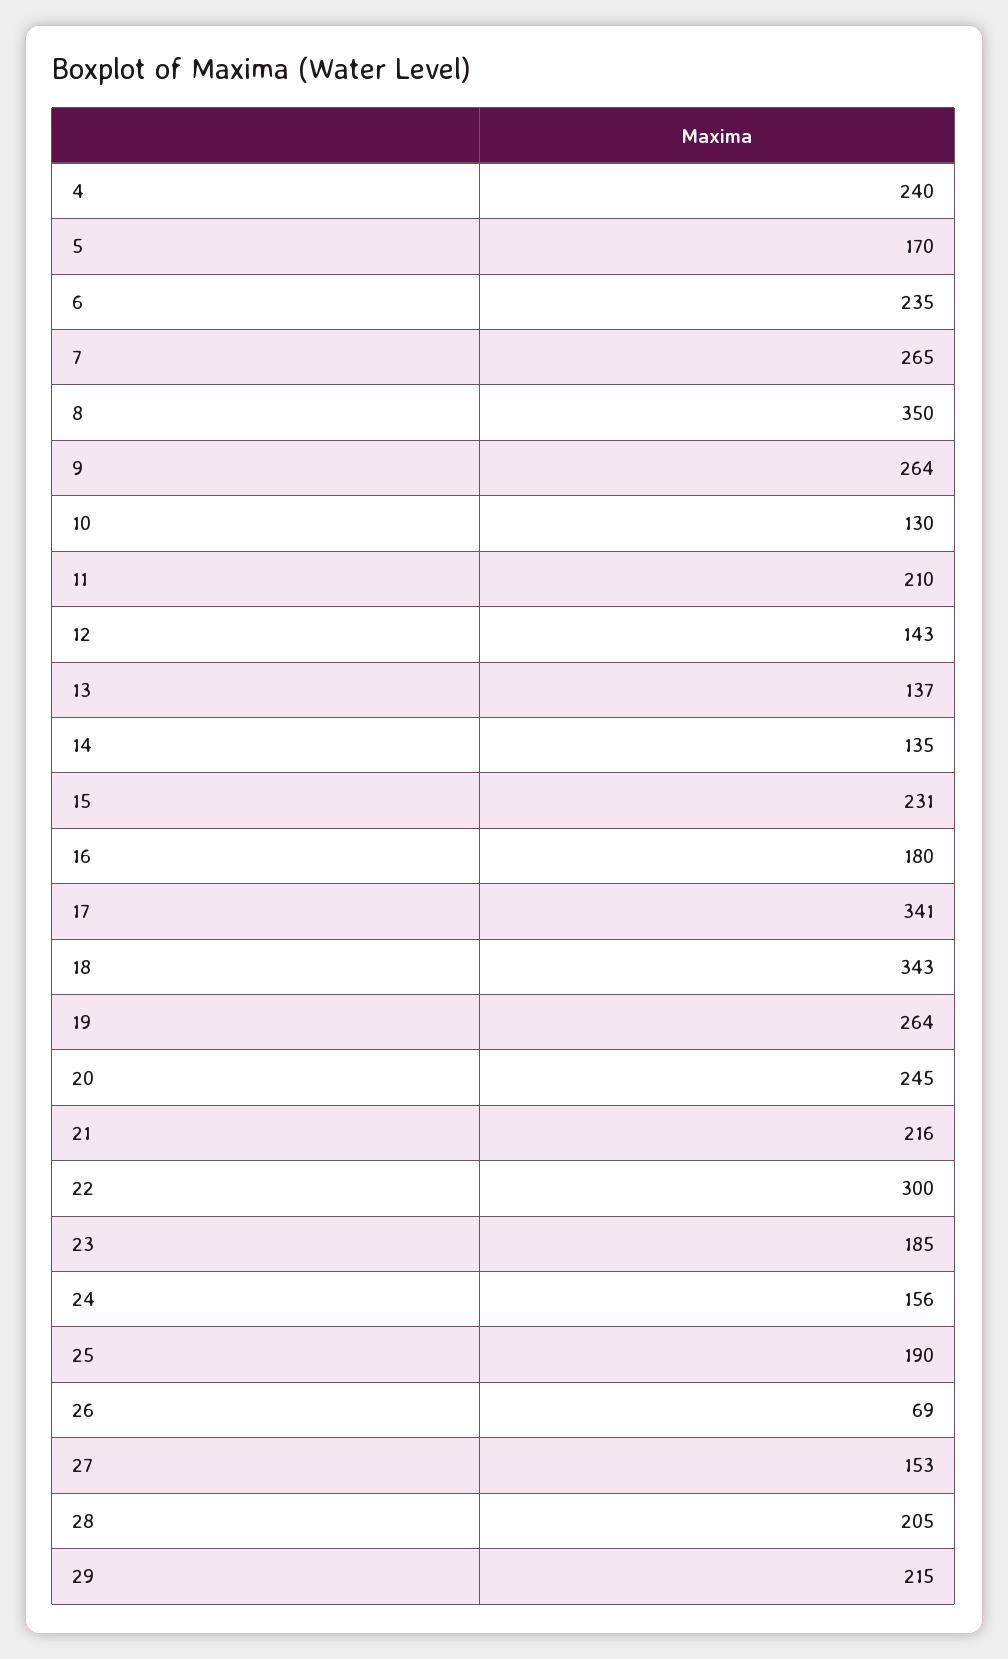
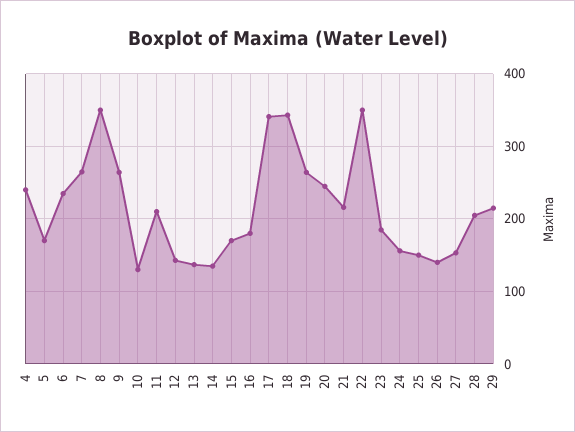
  {
    "4": 240,
    "5": 170,
    "6": 235,
    "7": 265,
    "8": 350,
    "9": 264,
    "10": 130,
    "11": 210,
    "12": 143,
    "13": 137,
    "14": 135,
-   "15": 231,
+   "15": 170,
    "16": 180,
    "17": 341,
    "18": 343,
    "19": 264,
    "20": 245,
    "21": 216,
-   "22": 300,
+   "22": 350,
    "23": 185,
    "24": 156,
-   "25": 190,
+   "25": 150,
-   "26": 69,
+   "26": 140,
    "27": 153,
    "28": 205,
    "29": 215
  }

